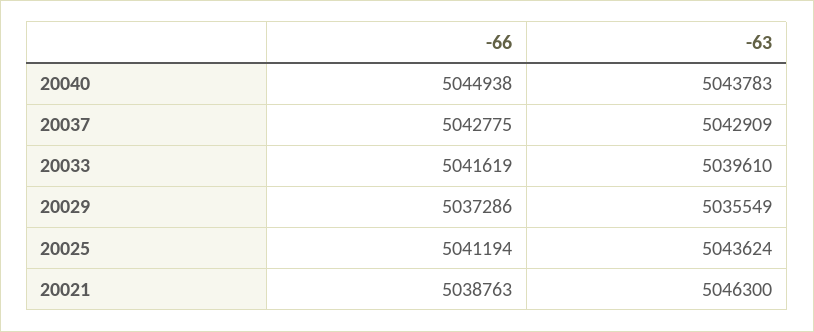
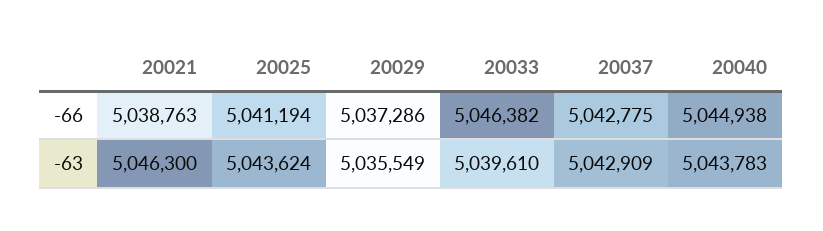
  {
    "-66": {
      "20040": 5044938,
      "20037": 5042775,
-     "20033": 5041619,
+     "20033": 5046382,
      "20029": 5037286,
      "20025": 5041194,
      "20021": 5038763
    },
    "-63": {
      "20040": 5043783,
      "20037": 5042909,
      "20033": 5039610,
      "20029": 5035549,
      "20025": 5043624,
      "20021": 5046300
    }
  }

